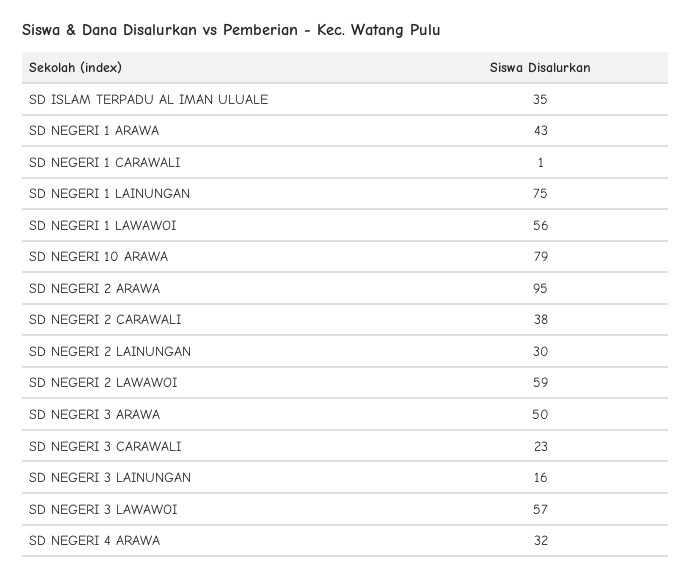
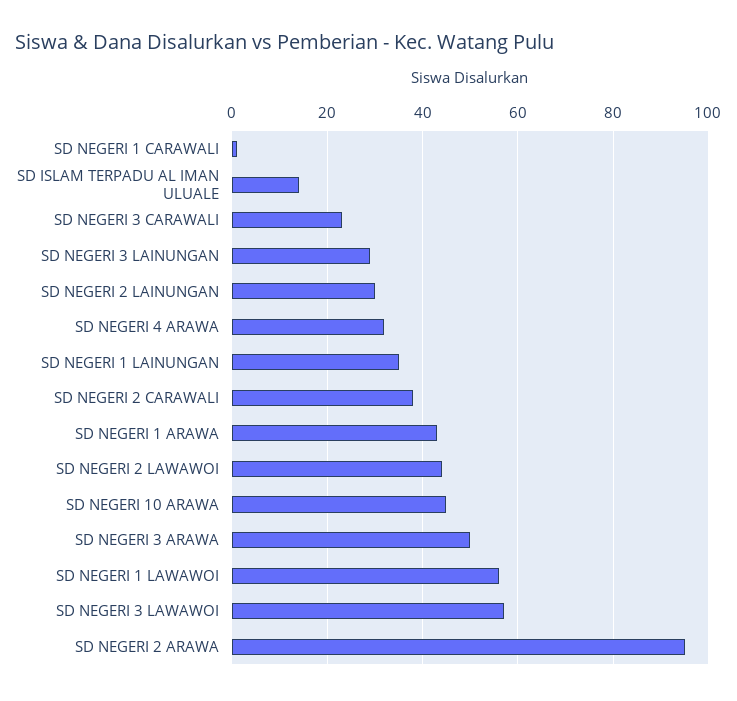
  {
-   "SD ISLAM TERPADU AL IMAN ULUALE": 35,
+   "SD ISLAM TERPADU AL IMAN ULUALE": 15,
    "SD NEGERI 1 ARAWA": 43,
    "SD NEGERI 1 CARAWALI": 1,
-   "SD NEGERI 1 LAINUNGAN": 75,
+   "SD NEGERI 1 LAINUNGAN": 35,
    "SD NEGERI 1 LAWAWOI": 56,
-   "SD NEGERI 10 ARAWA": 79,
+   "SD NEGERI 10 ARAWA": 45,
    "SD NEGERI 2 ARAWA": 95,
    "SD NEGERI 2 CARAWALI": 38,
    "SD NEGERI 2 LAINUNGAN": 30,
-   "SD NEGERI 2 LAWAWOI": 59,
+   "SD NEGERI 2 LAWAWOI": 45,
    "SD NEGERI 3 ARAWA": 50,
    "SD NEGERI 3 CARAWALI": 23,
-   "SD NEGERI 3 LAINUNGAN": 16,
+   "SD NEGERI 3 LAINUNGAN": 30,
    "SD NEGERI 3 LAWAWOI": 57,
    "SD NEGERI 4 ARAWA": 32
  }

